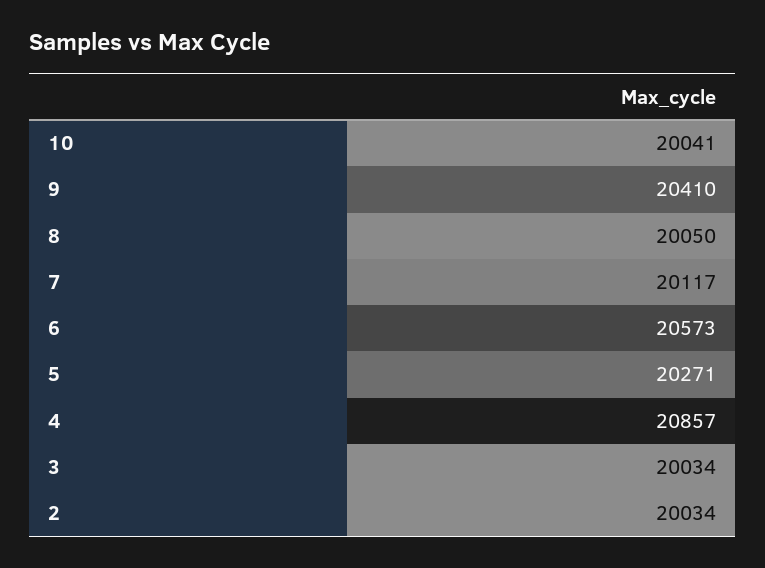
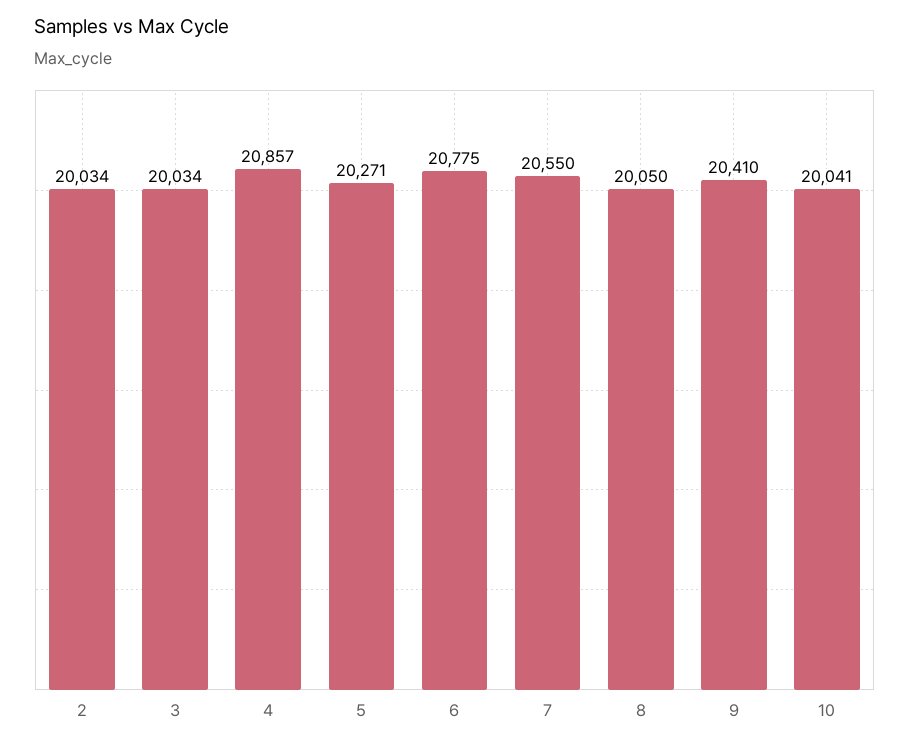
  {
    "10": 20041,
    "9": 20410,
    "8": 20050,
-   "7": 20117,
+   "7": 20550,
-   "6": 20573,
+   "6": 20775,
    "5": 20271,
    "4": 20857,
    "3": 20034,
    "2": 20034
  }

